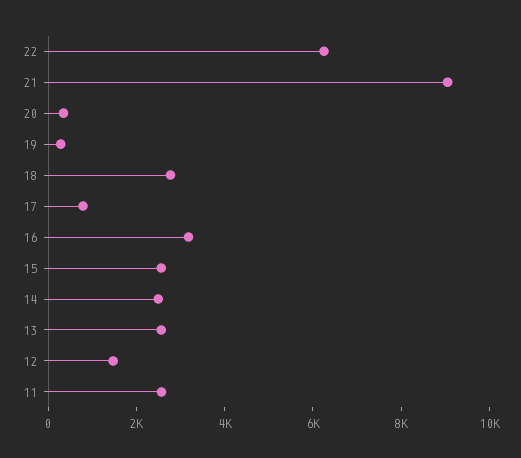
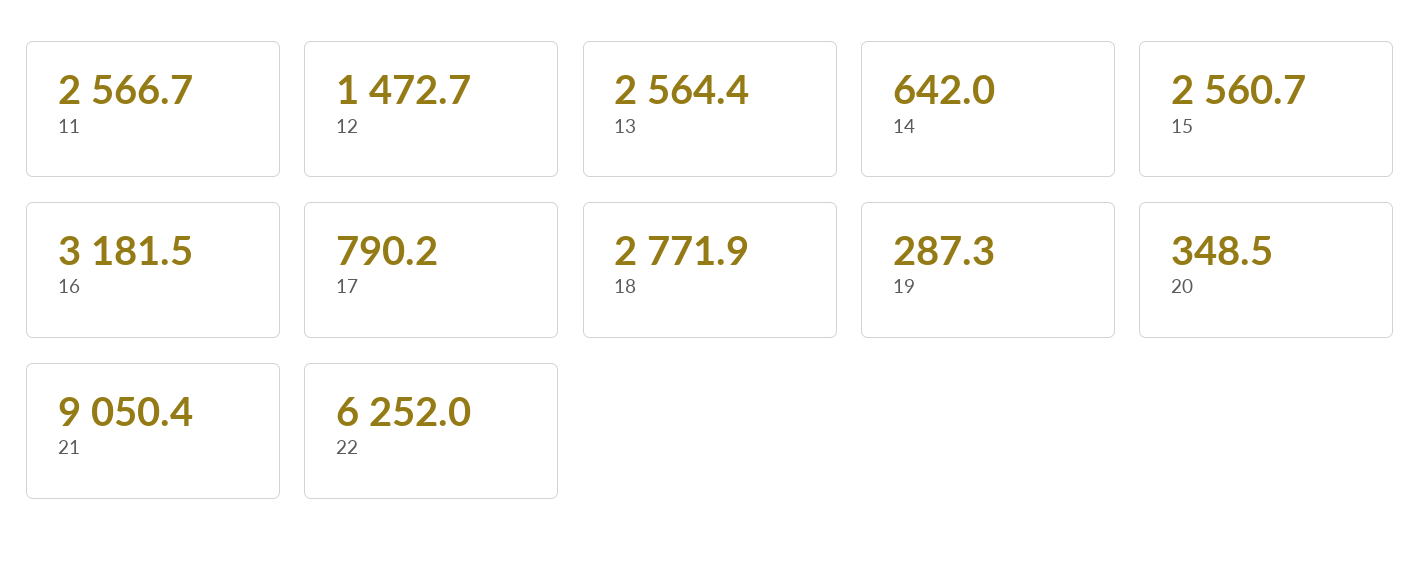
  {
    "22": 6252,
    "21": 9050.4,
    "20": 348.5,
    "19": 287.3,
    "18": 2771.9,
    "17": 790.2,
    "16": 3181.5,
    "15": 2560.7,
-   "14": 2500,
+   "14": 642,
    "13": 2564.4,
    "12": 1472.7,
    "11": 2566.7
  }

